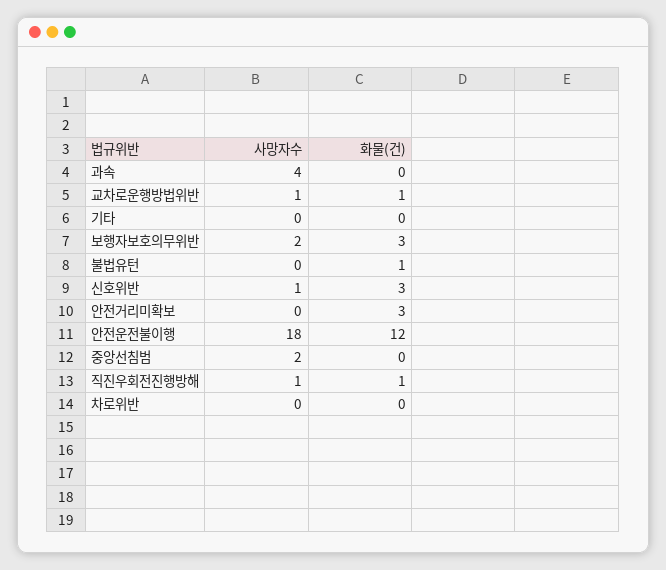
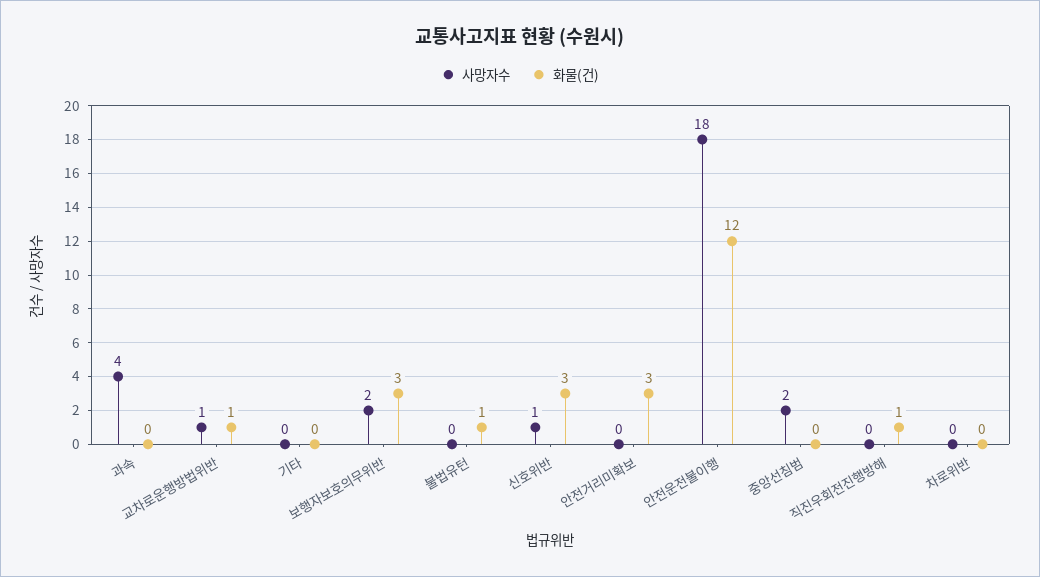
  {
    "사망자수": {
      "과속": 4,
      "교차로운행방법위반": 1,
      "기타": 0,
      "보행자보호의무위반": 2,
      "불법유턴": 0,
      "신호위반": 1,
      "안전거리미확보": 0,
      "안전운전불이행": 18,
      "중앙선침범": 2,
-     "직진우회전진행방해": 1,
+     "직진우회전진행방해": 0,
      "차로위반": 0
    },
    "화물(건)": {
      "과속": 0,
      "교차로운행방법위반": 1,
      "기타": 0,
      "보행자보호의무위반": 3,
      "불법유턴": 1,
      "신호위반": 3,
      "안전거리미확보": 3,
      "안전운전불이행": 12,
      "중앙선침범": 0,
      "직진우회전진행방해": 1,
      "차로위반": 0
    }
  }

